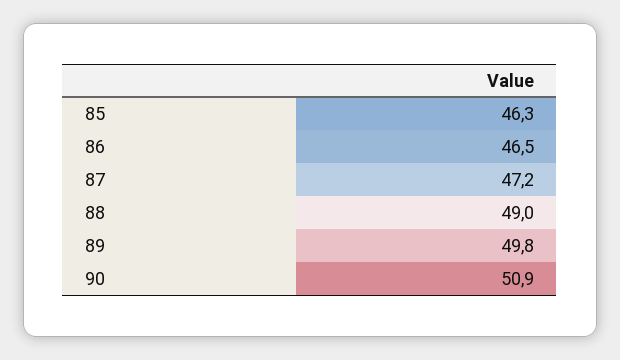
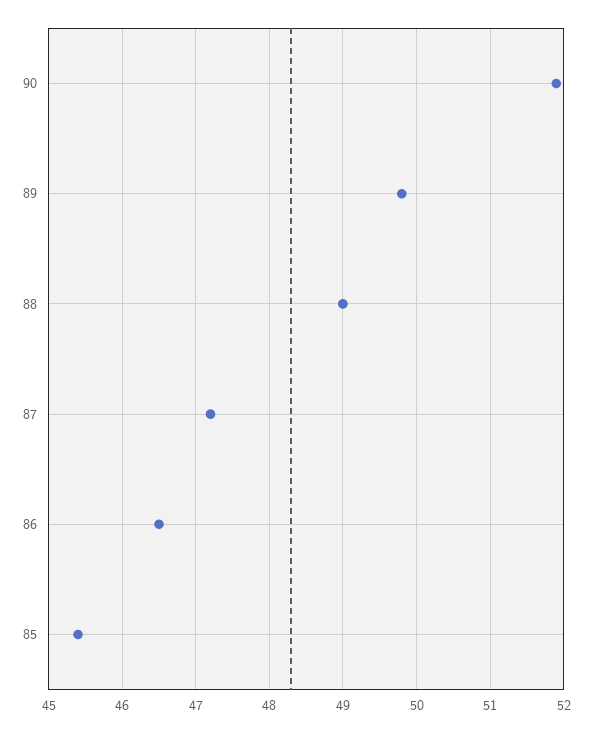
  {
-   "85": 46.3,
+   "85": 45.4,
    "86": 46.5,
    "87": 47.2,
    "88": 49,
    "89": 49.8,
-   "90": 50.9
+   "90": 51.9
  }

